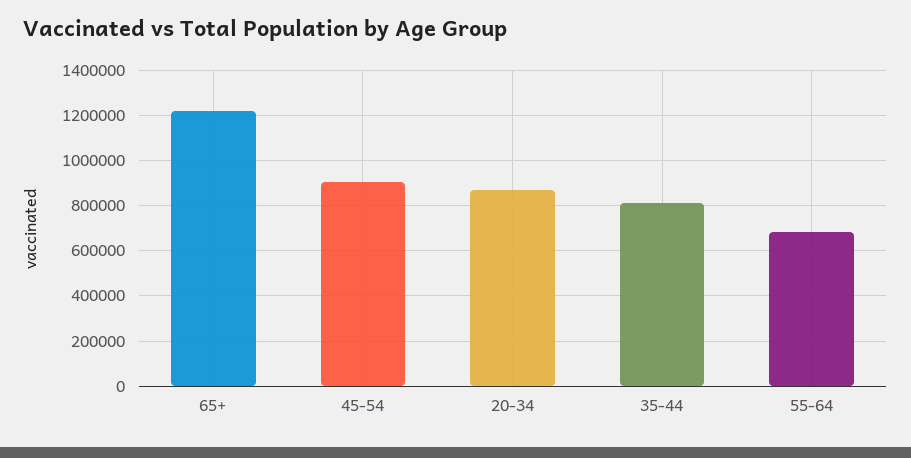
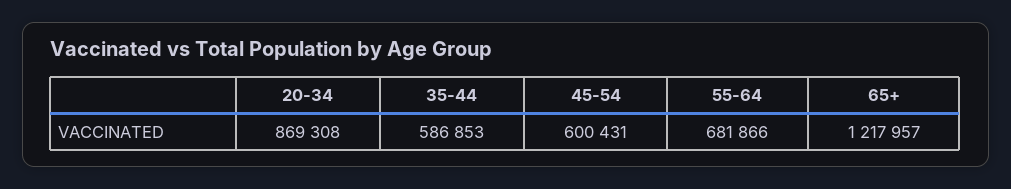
  {
    "65+": 1217957,
-   "45-54": 900000,
+   "45-54": 600431,
    "20-34": 869308,
-   "35-44": 800000,
+   "35-44": 586853,
    "55-64": 681866
  }

